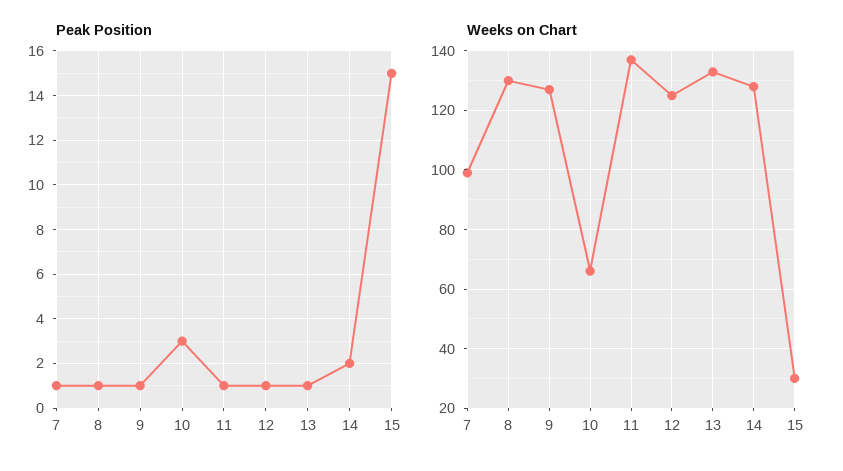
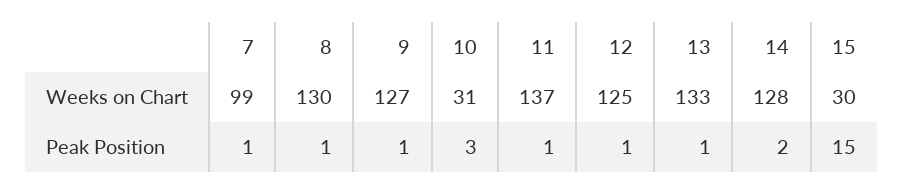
  {
    "Peak Position": {
      "7": 1,
      "8": 1,
      "9": 1,
      "10": 3,
      "11": 1,
      "12": 1,
      "13": 1,
      "14": 2,
      "15": 15
    },
    "Weeks on Chart": {
      "7": 99,
      "8": 130,
      "9": 127,
-     "10": 65,
+     "10": 31,
      "11": 137,
      "12": 125,
      "13": 133,
      "14": 128,
      "15": 30
    }
  }

